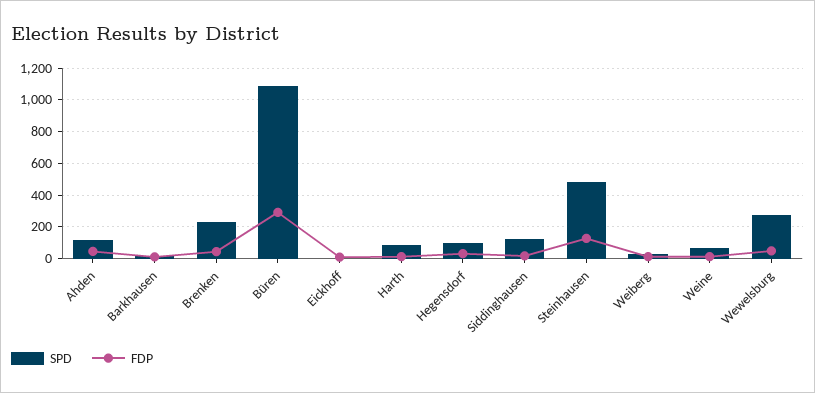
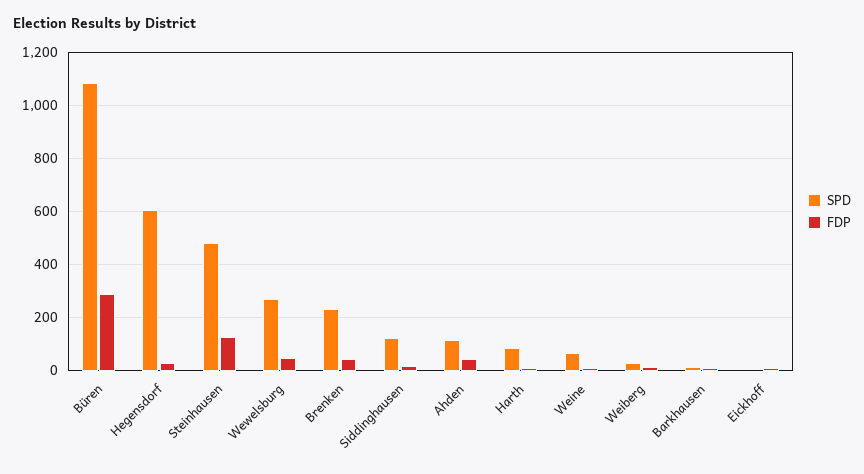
  {
    "SPD": {
      "Ahden": 125,
      "Barkhausen": 25,
      "Brenken": 225,
      "Büren": 1075,
      "Eickhoff": 0,
      "Harth": 75,
-     "Hegensdorf": 100,
+     "Hegensdorf": 600,
      "Siddinghausen": 125,
      "Steinhausen": 475,
      "Weiberg": 25,
      "Weine": 75,
      "Wewelsburg": 275
    },
    "FDP": {
      "Ahden": 50,
      "Barkhausen": 0,
      "Brenken": 50,
      "Büren": 300,
      "Eickhoff": 0,
      "Harth": 0,
      "Hegensdorf": 25,
      "Siddinghausen": 25,
      "Steinhausen": 125,
      "Weiberg": 25,
      "Weine": 0,
      "Wewelsburg": 50
    }
  }

